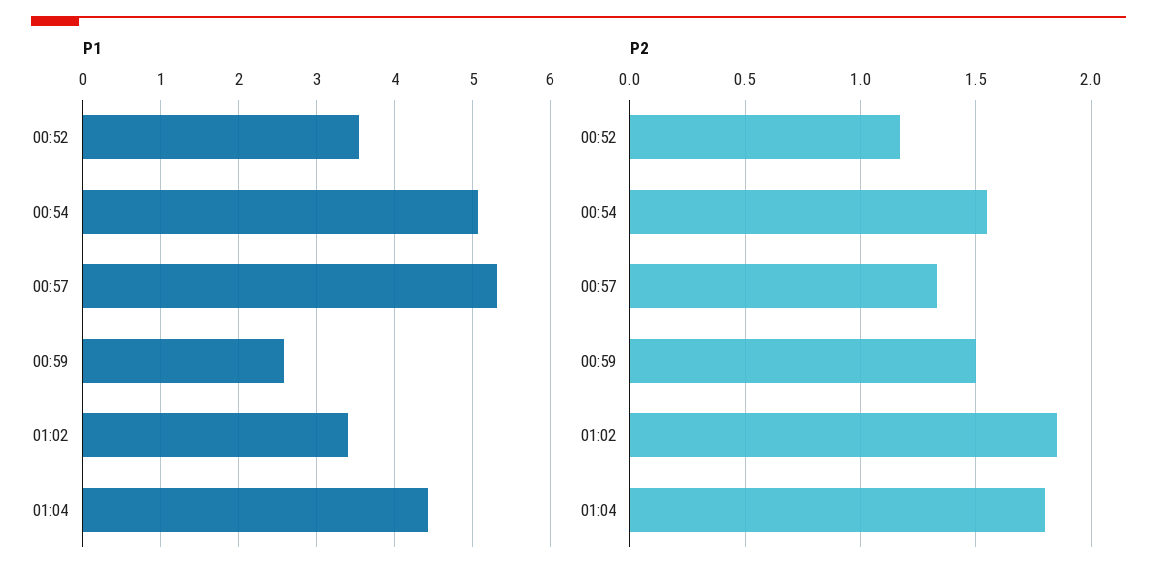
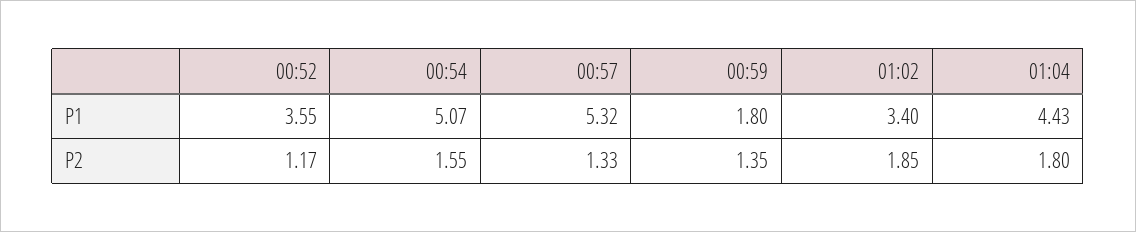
  {
    "P1": {
      "00:52": 3.55,
      "00:54": 5.07,
      "00:57": 5.32,
-     "00:59": 2.6,
+     "00:59": 1.8,
      "01:02": 3.4,
      "01:04": 4.43
    },
    "P2": {
      "00:52": 1.17,
      "00:54": 1.55,
      "00:57": 1.33,
-     "00:59": 1.5,
+     "00:59": 1.35,
      "01:02": 1.85,
      "01:04": 1.8
    }
  }

